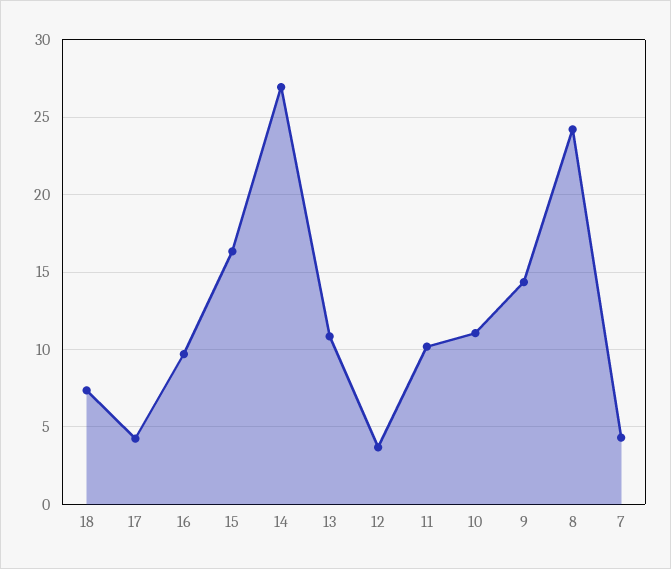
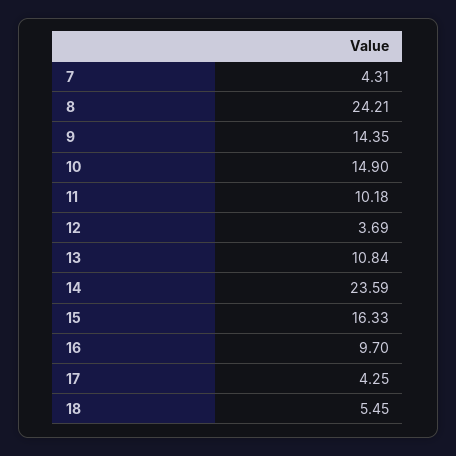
  {
-   "18": 7.5,
+   "18": 5.45,
    "17": 4.25,
    "16": 9.7,
    "15": 16.33,
-   "14": 27,
+   "14": 23.59,
    "13": 10.84,
    "12": 3.69,
    "11": 10.18,
-   "10": 11,
+   "10": 14.9,
    "9": 14.35,
    "8": 24.21,
    "7": 4.31
  }

